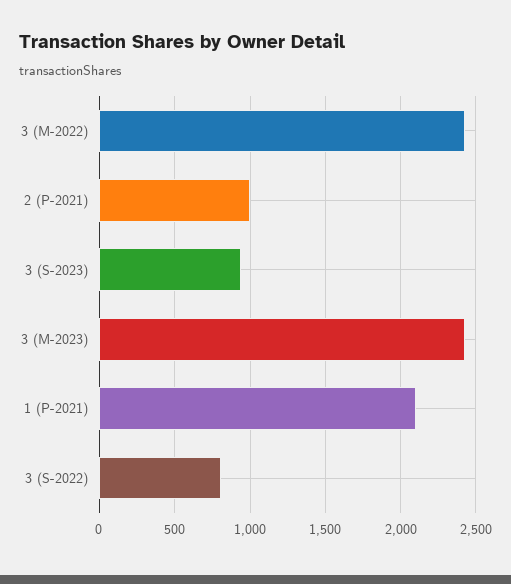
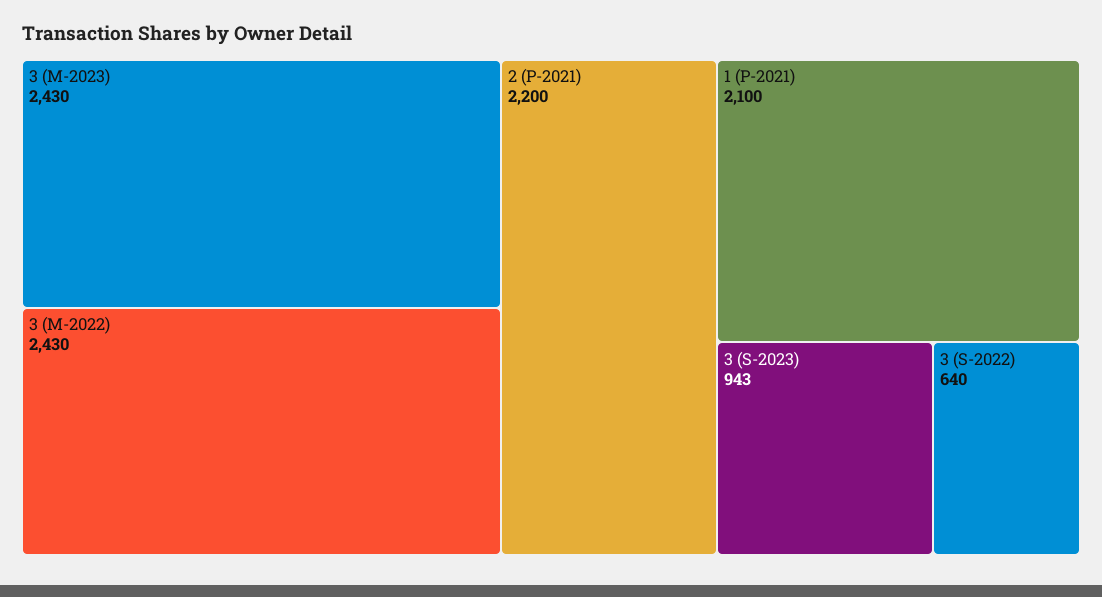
  {
    "3 (M-2022)": 2430,
-   "2 (P-2021)": 1000,
+   "2 (P-2021)": 2200,
    "3 (S-2023)": 943,
    "3 (M-2023)": 2430,
    "1 (P-2021)": 2100,
-   "3 (S-2022)": 800
+   "3 (S-2022)": 640
  }

